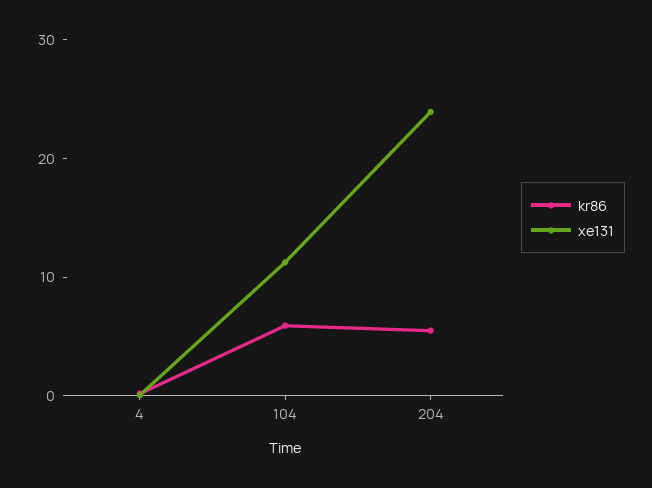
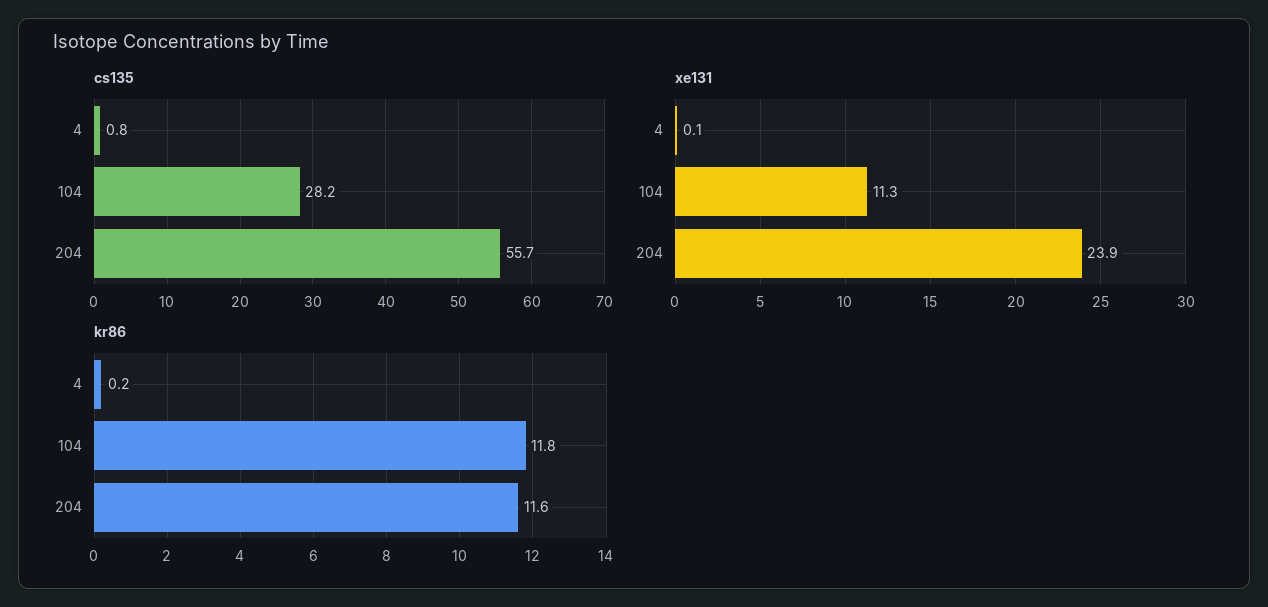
  {
    "kr86": {
      "4": 0.2,
-     "104": 6,
+     "104": 11.8,
-     "204": 6
+     "204": 11.6
    },
    "xe131": {
      "4": 0.1,
      "104": 11.3,
      "204": 23.9
-   }
+   },
+   "cs135": {
+     "4": 0.8,
+     "104": 28.2,
+     "204": 55.7
+   }
  }

